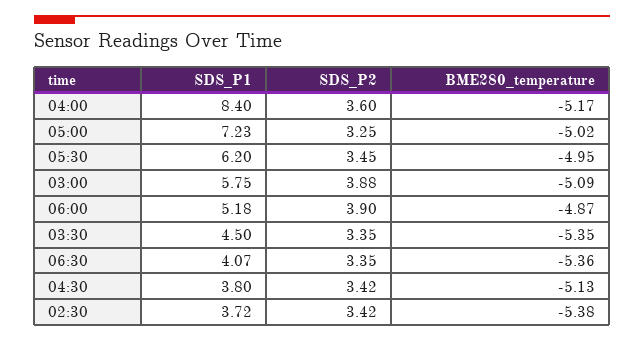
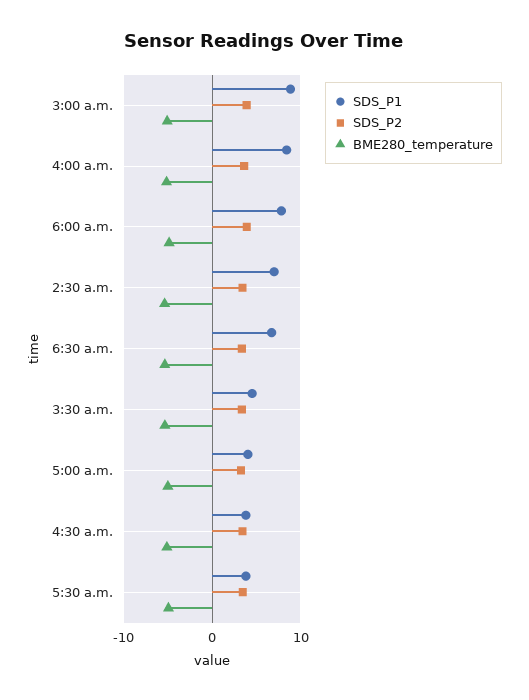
  {
    "SDS_P1": {
      "04:00": 8.4,
-     "05:00": 7.23,
+     "05:00": 4,
-     "05:30": 6.2,
+     "05:30": 4,
-     "03:00": 5.75,
+     "03:00": 9,
-     "06:00": 5.18,
+     "06:00": 8,
      "03:30": 4.5,
-     "06:30": 4.07,
+     "06:30": 7,
      "04:30": 3.8,
-     "02:30": 3.72
+     "02:30": 7
    },
    "SDS_P2": {
      "04:00": 3.6,
      "05:00": 3.25,
      "05:30": 3.45,
      "03:00": 3.88,
      "06:00": 3.9,
      "03:30": 3.35,
      "06:30": 3.35,
      "04:30": 3.42,
      "02:30": 3.42
    },
    "BME280_temperature": {
      "04:00": -5.17,
      "05:00": -5.02,
      "05:30": -4.95,
      "03:00": -5.09,
      "06:00": -4.87,
      "03:30": -5.35,
      "06:30": -5.36,
      "04:30": -5.13,
      "02:30": -5.38
    }
  }

